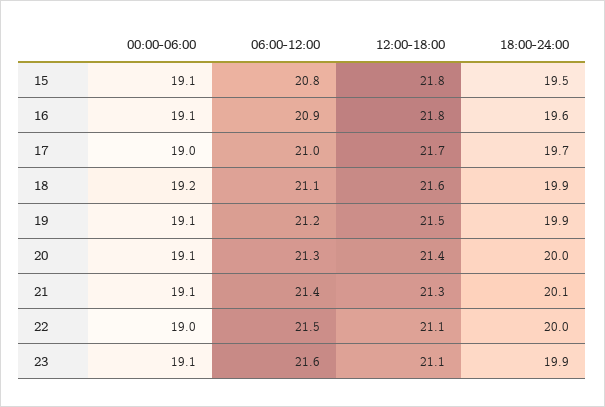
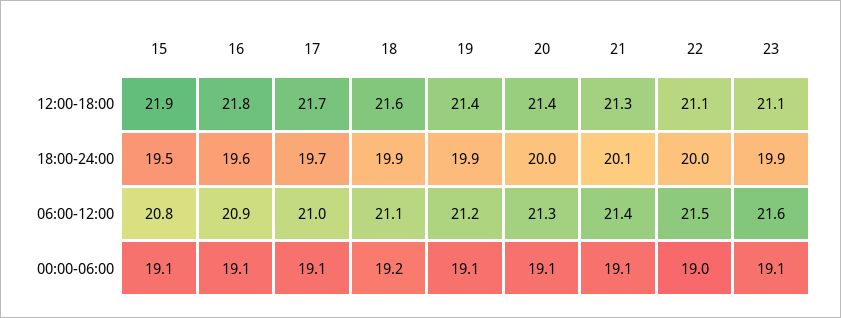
  {
    "00:00-06:00": {
      "15": 19.1,
      "16": 19.1,
-     "17": 19,
+     "17": 19.1,
      "18": 19.2,
      "19": 19.1,
      "20": 19.1,
      "21": 19.1,
      "22": 19,
      "23": 19.1
    },
    "06:00-12:00": {
      "15": 20.8,
      "16": 20.9,
      "17": 21,
      "18": 21.1,
      "19": 21.2,
      "20": 21.3,
      "21": 21.4,
      "22": 21.5,
      "23": 21.6
    },
    "12:00-18:00": {
-     "15": 21.8,
+     "15": 21.9,
      "16": 21.8,
      "17": 21.7,
      "18": 21.6,
-     "19": 21.5,
+     "19": 21.4,
      "20": 21.4,
      "21": 21.3,
      "22": 21.1,
      "23": 21.1
    },
    "18:00-24:00": {
      "15": 19.5,
      "16": 19.6,
      "17": 19.7,
      "18": 19.9,
      "19": 19.9,
      "20": 20,
      "21": 20.1,
      "22": 20,
      "23": 19.9
    }
  }

